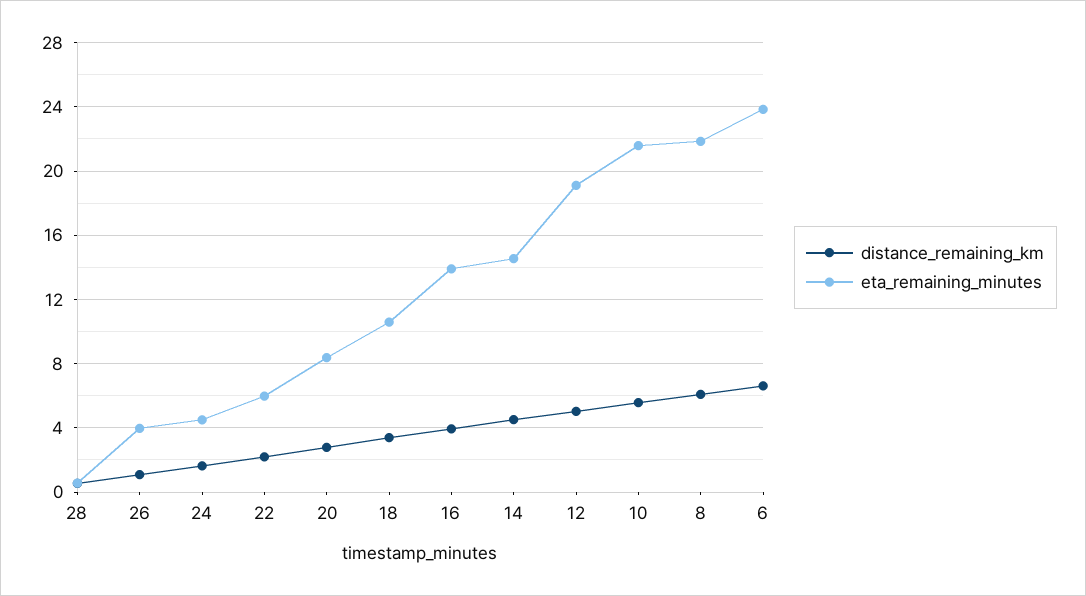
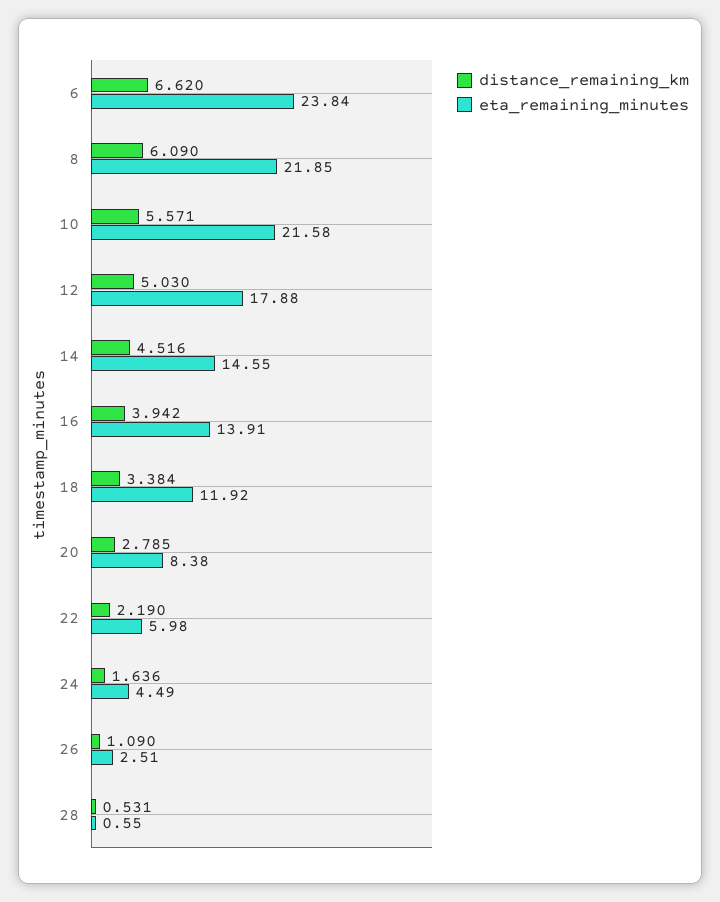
  {
    "distance_remaining_km": {
      "28": 0.531,
      "26": 1.09,
      "24": 1.636,
      "22": 2.19,
      "20": 2.785,
      "18": 3.384,
      "16": 3.942,
      "14": 4.516,
      "12": 5.03,
      "10": 5.571,
      "8": 6.09,
      "6": 6.62
    },
    "eta_remaining_minutes": {
      "28": 0.55,
-     "26": 4,
+     "26": 2.51,
      "24": 4.49,
      "22": 5.98,
      "20": 8.38,
-     "18": 10.5,
+     "18": 11.92,
      "16": 13.91,
      "14": 14.55,
-     "12": 19,
+     "12": 17.88,
      "10": 21.58,
      "8": 21.85,
      "6": 23.84
    }
  }

